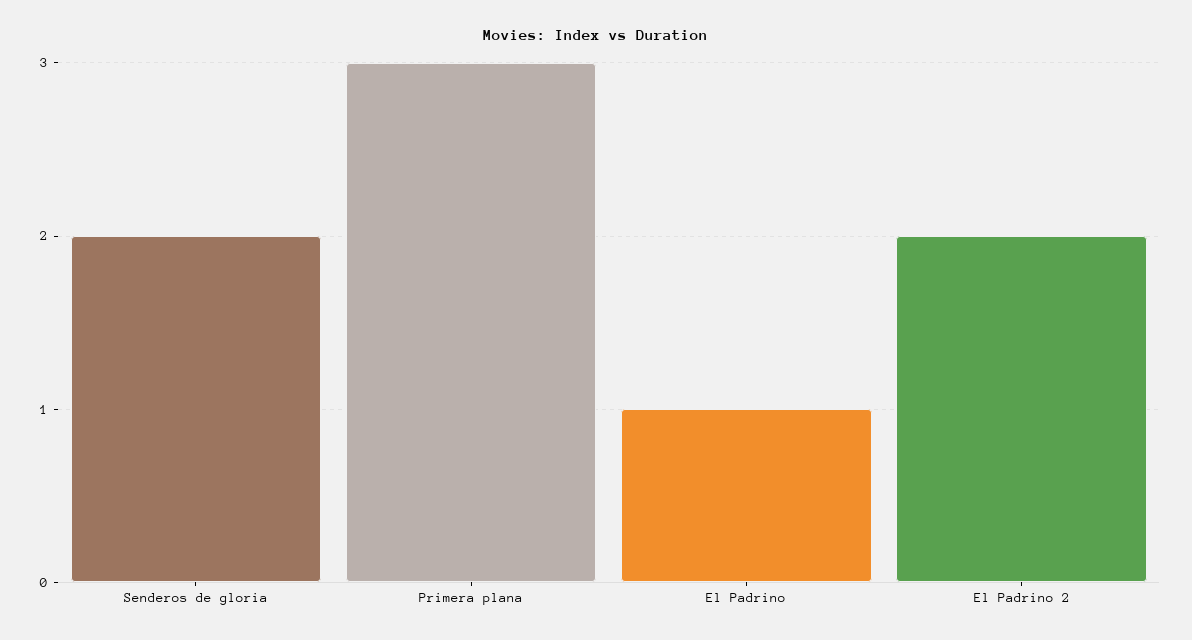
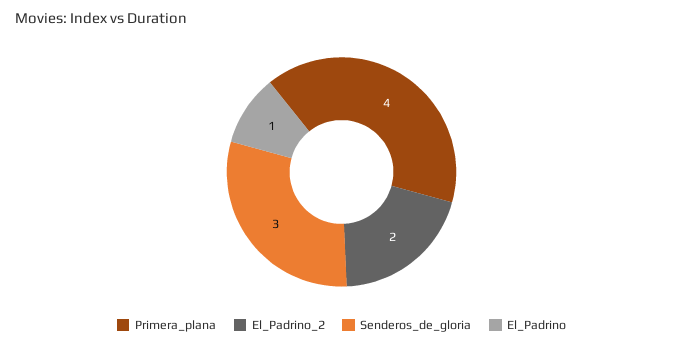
  {
-   "Senderos de gloria": 2,
+   "Senderos de gloria": 3,
-   "Primera plana": 3,
+   "Primera plana": 4,
    "El Padrino": 1,
    "El Padrino 2": 2
  }

